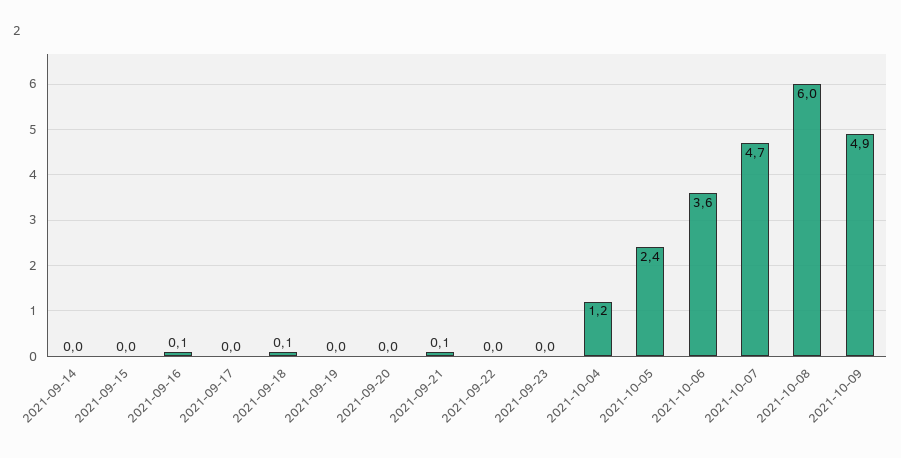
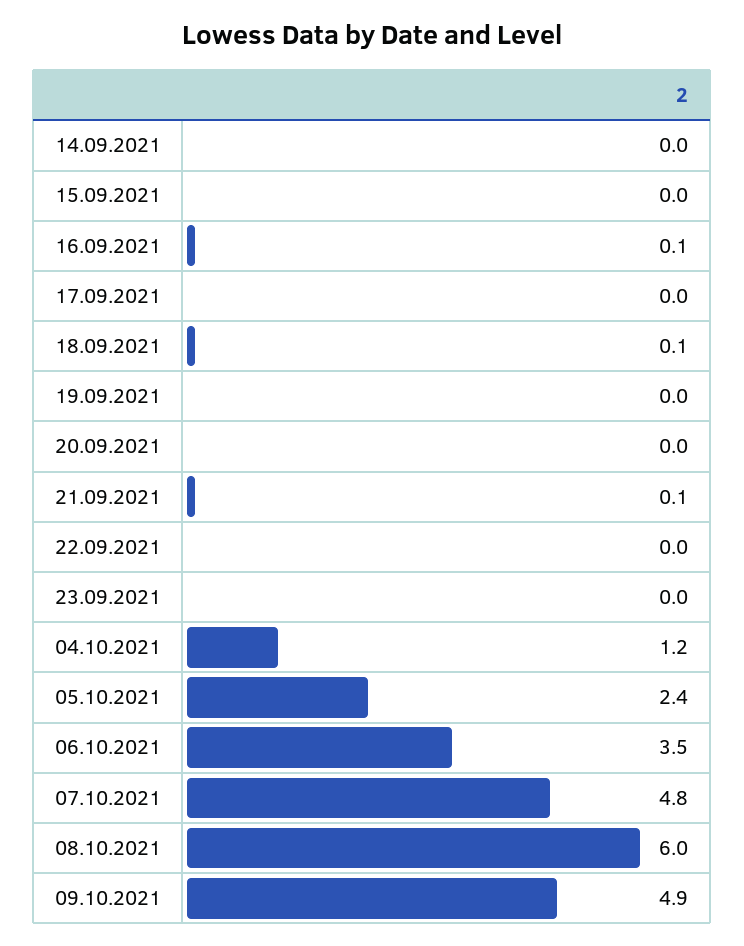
  {
    "2021-09-14": 0,
    "2021-09-15": 0,
    "2021-09-16": 0.1,
    "2021-09-17": 0,
    "2021-09-18": 0.1,
    "2021-09-19": 0,
    "2021-09-20": 0,
    "2021-09-21": 0.1,
    "2021-09-22": 0,
    "2021-09-23": 0,
    "2021-10-04": 1.2,
    "2021-10-05": 2.4,
-   "2021-10-06": 3.6,
+   "2021-10-06": 3.5,
-   "2021-10-07": 4.7,
+   "2021-10-07": 4.8,
    "2021-10-08": 6,
    "2021-10-09": 4.9
  }

